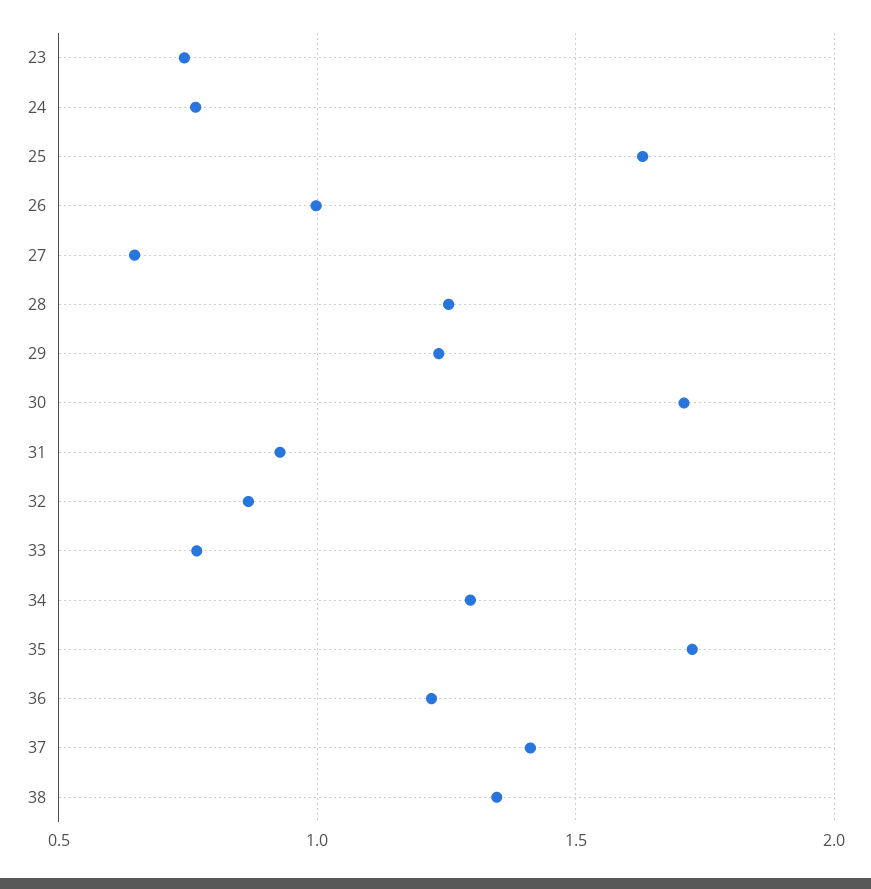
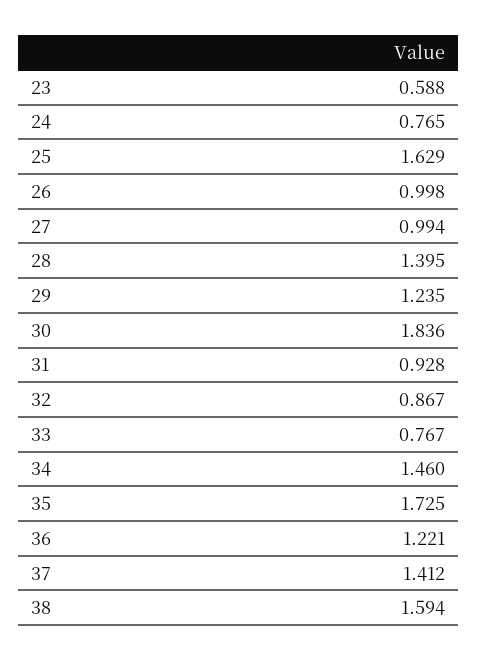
  {
-   "23": 0.75,
+   "23": 0.588,
    "24": 0.765,
    "25": 1.629,
    "26": 0.998,
-   "27": 0.65,
+   "27": 0.994,
-   "28": 1.25,
+   "28": 1.395,
    "29": 1.235,
-   "30": 1.7,
+   "30": 1.836,
    "31": 0.928,
    "32": 0.867,
    "33": 0.767,
-   "34": 1.3,
+   "34": 1.46,
    "35": 1.725,
    "36": 1.221,
    "37": 1.412,
-   "38": 1.35
+   "38": 1.594
  }

